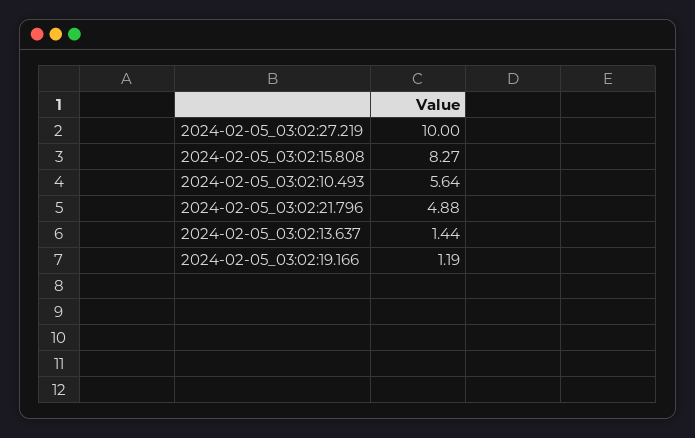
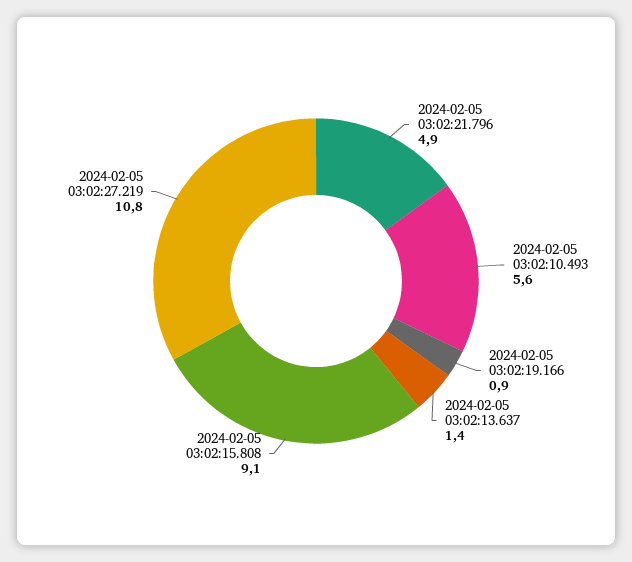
  {
-   "2024-02-05_03:02:27.219": 10,
+   "2024-02-05_03:02:27.219": 10.8,
-   "2024-02-05_03:02:15.808": 8.27,
+   "2024-02-05_03:02:15.808": 9.1,
    "2024-02-05_03:02:10.493": 5.64,
    "2024-02-05_03:02:21.796": 4.88,
    "2024-02-05_03:02:13.637": 1.44,
-   "2024-02-05_03:02:19.166": 1.19
+   "2024-02-05_03:02:19.166": 0.9
  }

